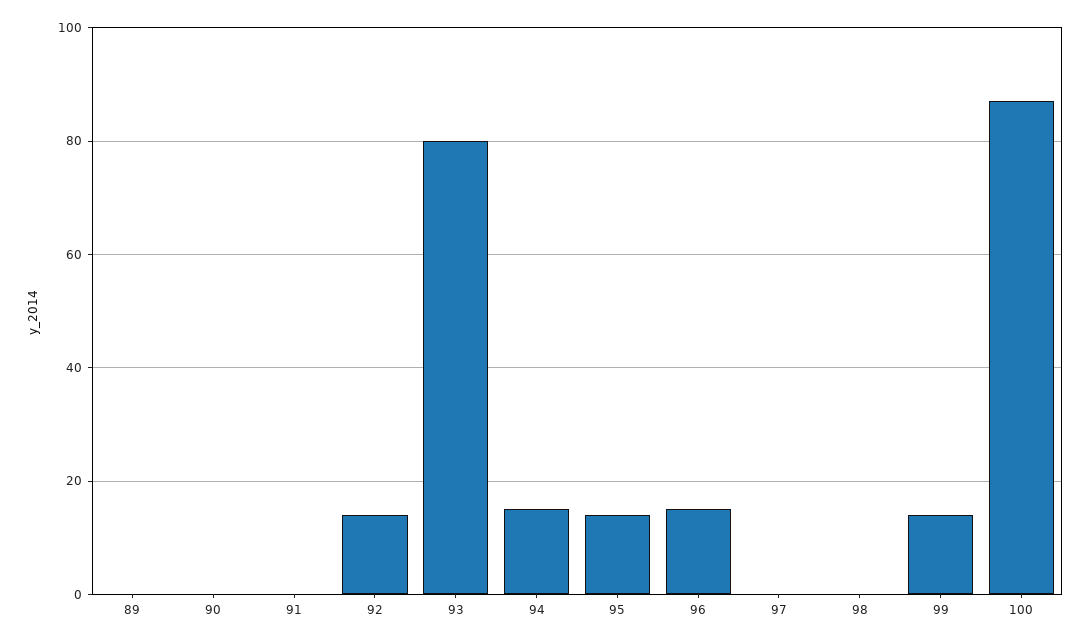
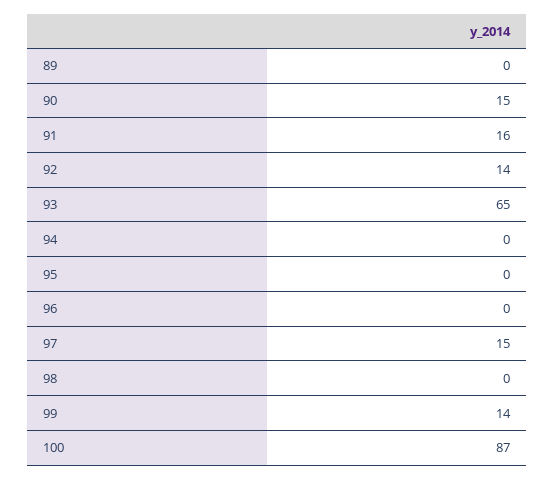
  {
    "89": 0,
-   "90": 0,
+   "90": 15,
-   "91": 0,
+   "91": 16,
    "92": 14,
-   "93": 80,
+   "93": 65,
-   "94": 15,
+   "94": 0,
-   "95": 15,
+   "95": 0,
-   "96": 15,
+   "96": 0,
-   "97": 0,
+   "97": 15,
    "98": 0,
    "99": 14,
    "100": 87
  }

